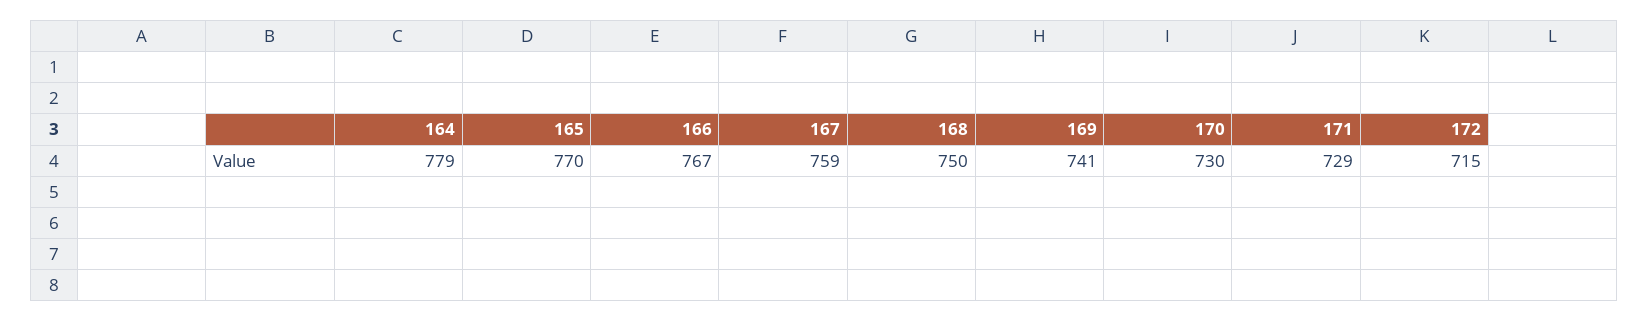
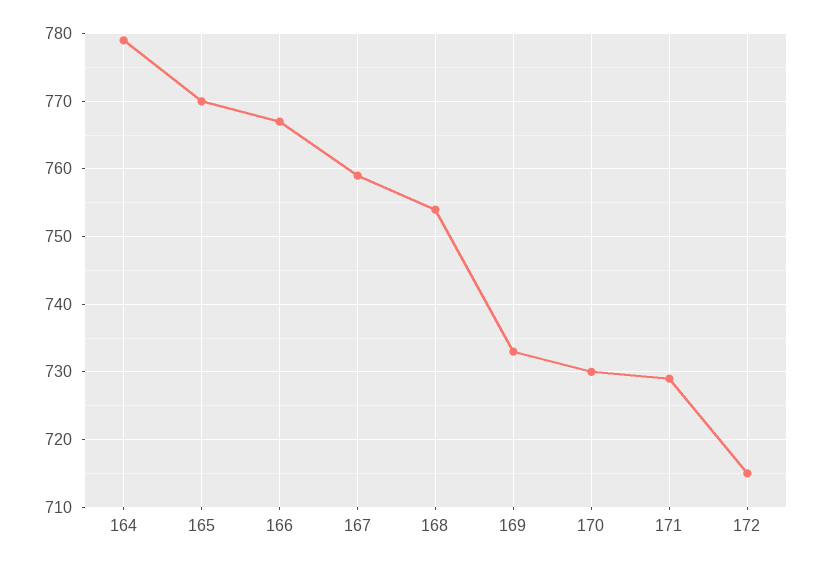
  {
    "164": 779,
    "165": 770,
    "166": 767,
    "167": 759,
-   "168": 750,
+   "168": 754,
-   "169": 741,
+   "169": 733,
    "170": 730,
    "171": 729,
    "172": 715
  }

